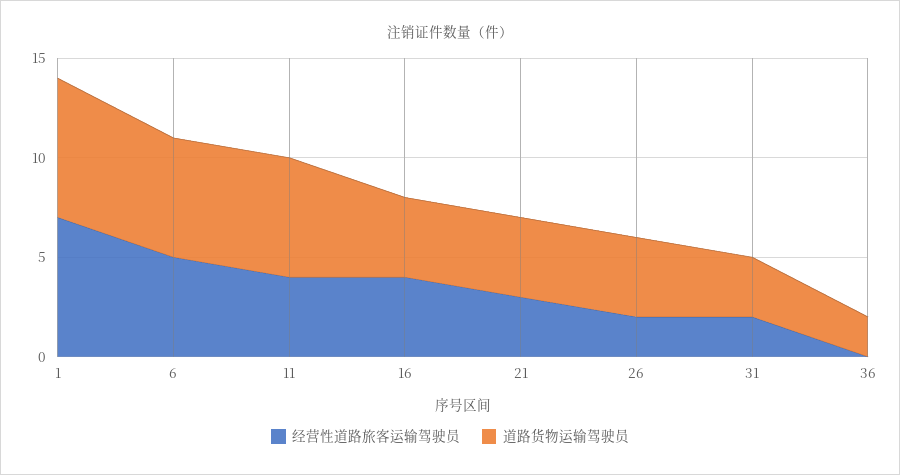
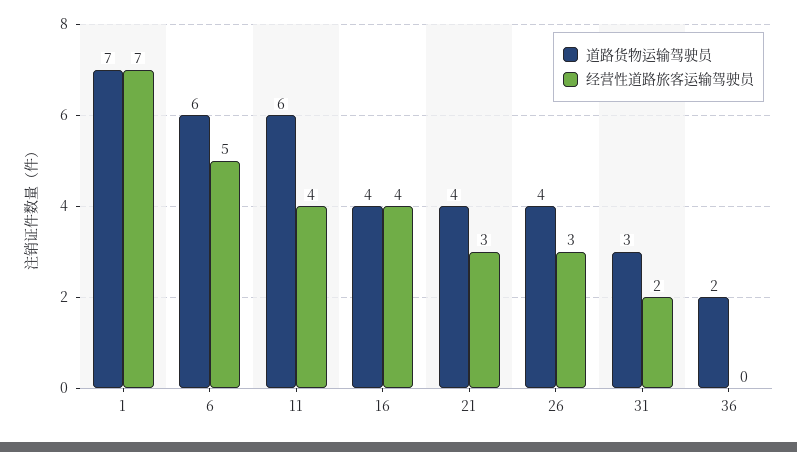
  {
    "经营性道路旅客运输驾驶员": {
      "1": 7,
      "6": 5,
      "11": 4,
      "16": 4,
      "21": 3,
-     "26": 2,
+     "26": 3,
      "31": 2,
      "36": 0
    },
    "道路货物运输驾驶员": {
      "1": 7,
      "6": 6,
      "11": 6,
      "16": 4,
      "21": 4,
      "26": 4,
      "31": 3,
      "36": 2
    }
  }

